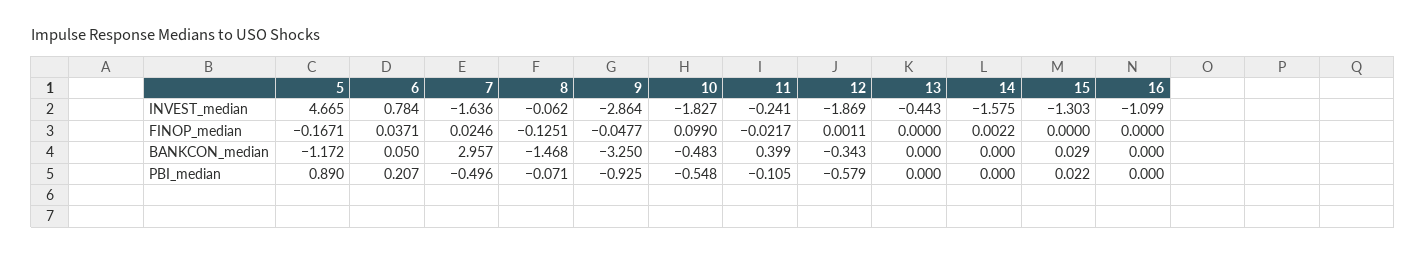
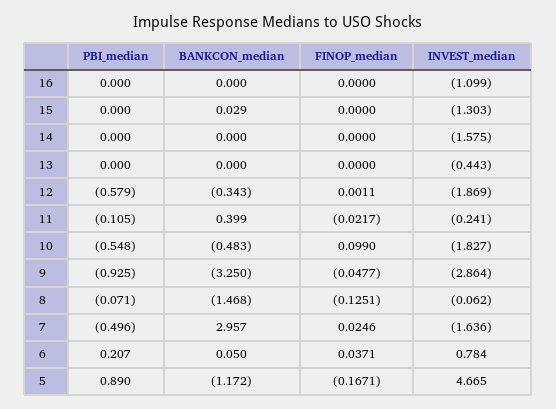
  {
    "5": {
      "INVEST_median": 4.665,
      "FINOP_median": -0.1671,
      "BANKCON_median": -1.172,
      "PBI_median": 0.89
    },
    "6": {
      "INVEST_median": 0.784,
      "FINOP_median": 0.0371,
      "BANKCON_median": 0.05,
      "PBI_median": 0.207
    },
    "7": {
      "INVEST_median": -1.636,
      "FINOP_median": 0.0246,
      "BANKCON_median": 2.957,
      "PBI_median": -0.496
    },
    "8": {
      "INVEST_median": -0.062,
      "FINOP_median": -0.1251,
      "BANKCON_median": -1.468,
      "PBI_median": -0.071
    },
    "9": {
      "INVEST_median": -2.864,
      "FINOP_median": -0.0477,
      "BANKCON_median": -3.25,
      "PBI_median": -0.925
    },
    "10": {
      "INVEST_median": -1.827,
      "FINOP_median": 0.099,
      "BANKCON_median": -0.483,
      "PBI_median": -0.548
    },
    "11": {
      "INVEST_median": -0.241,
      "FINOP_median": -0.0217,
      "BANKCON_median": 0.399,
      "PBI_median": -0.105
    },
    "12": {
      "INVEST_median": -1.869,
      "FINOP_median": 0.0011,
      "BANKCON_median": -0.343,
      "PBI_median": -0.579
    },
    "13": {
      "INVEST_median": -0.443,
      "FINOP_median": 0,
      "BANKCON_median": 0,
      "PBI_median": 0
    },
    "14": {
      "INVEST_median": -1.575,
-     "FINOP_median": 0.0022,
+     "FINOP_median": 0,
      "BANKCON_median": 0,
      "PBI_median": 0
    },
    "15": {
      "INVEST_median": -1.303,
      "FINOP_median": 0,
      "BANKCON_median": 0.029,
-     "PBI_median": 0.022
+     "PBI_median": 0
    },
    "16": {
      "INVEST_median": -1.099,
      "FINOP_median": 0,
      "BANKCON_median": 0,
      "PBI_median": 0
    }
  }

